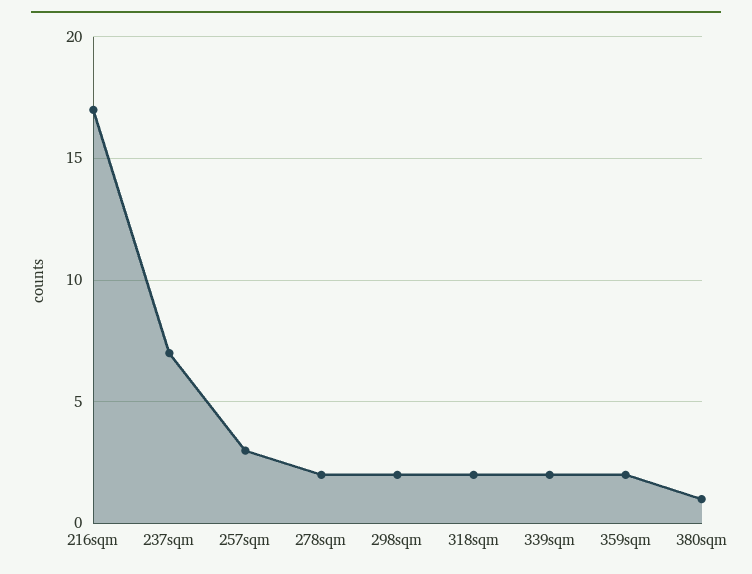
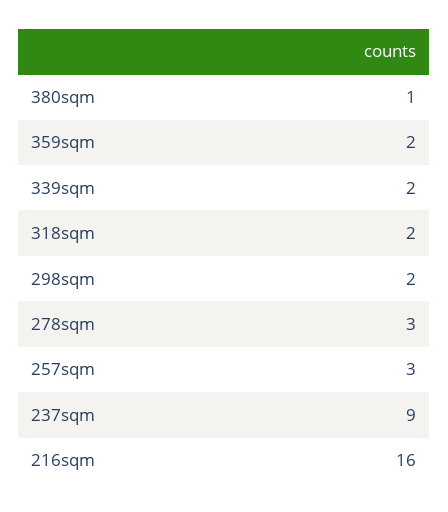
  {
-   "216sqm": 17,
+   "216sqm": 16,
-   "237sqm": 7,
+   "237sqm": 9,
    "257sqm": 3,
-   "278sqm": 2,
+   "278sqm": 3,
    "298sqm": 2,
    "318sqm": 2,
    "339sqm": 2,
    "359sqm": 2,
    "380sqm": 1
  }

